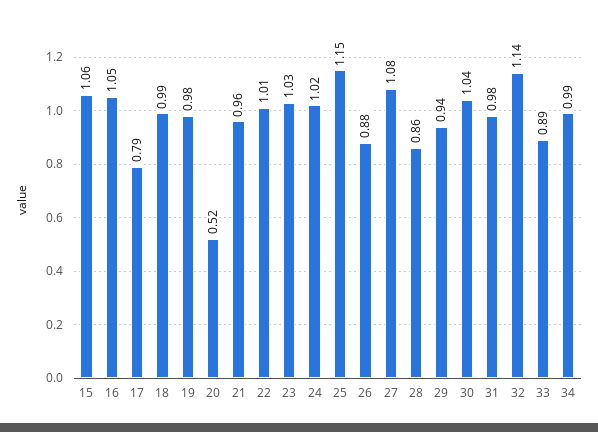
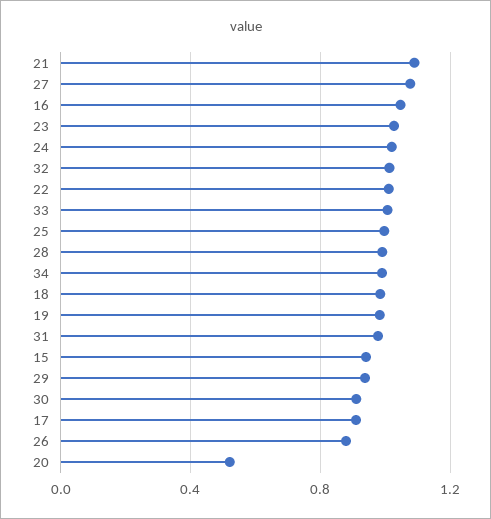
  {
-   "15": 1.06,
+   "15": 0.95,
    "16": 1.05,
-   "17": 0.79,
+   "17": 0.9,
    "18": 0.99,
    "19": 0.98,
    "20": 0.52,
-   "21": 0.96,
+   "21": 1.1,
    "22": 1.01,
    "23": 1.03,
    "24": 1.02,
-   "25": 1.15,
+   "25": 1,
    "26": 0.88,
    "27": 1.08,
-   "28": 0.86,
+   "28": 1,
    "29": 0.94,
-   "30": 1.04,
+   "30": 0.9,
    "31": 0.98,
-   "32": 1.14,
+   "32": 1,
-   "33": 0.89,
+   "33": 1,
    "34": 0.99
  }

